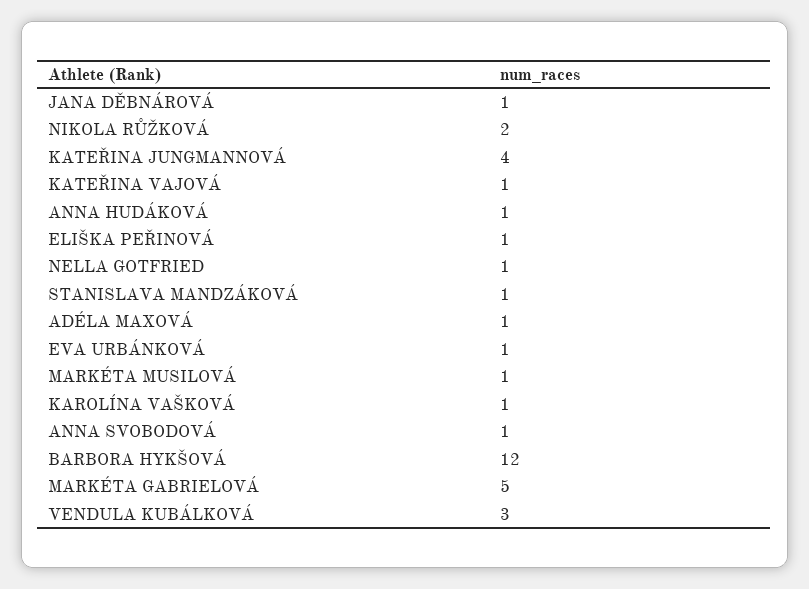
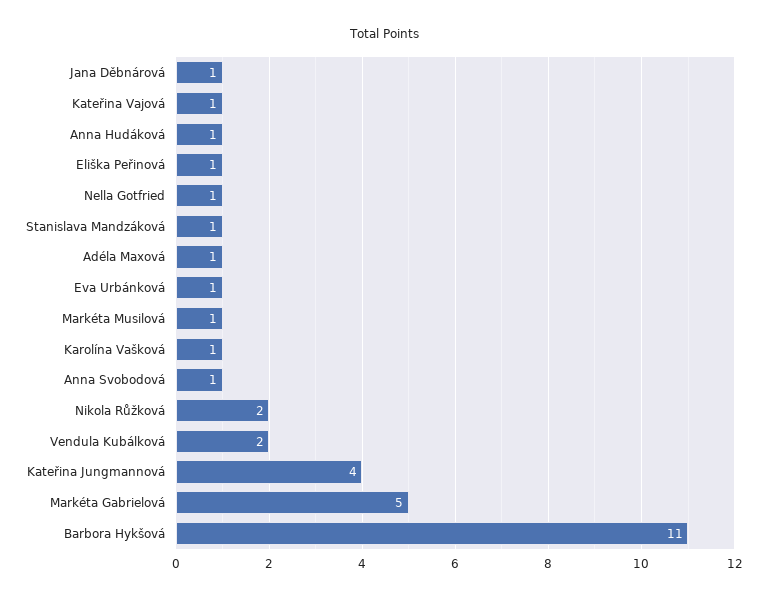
  {
    "JANA DĚBNÁROVÁ": 1,
    "NIKOLA RŮŽKOVÁ": 2,
    "KATEŘINA JUNGMANNOVÁ": 4,
    "KATEŘINA VAJOVÁ": 1,
    "ANNA HUDÁKOVÁ": 1,
    "ELIŠKA PEŘINOVÁ": 1,
    "NELLA GOTFRIED": 1,
    "STANISLAVA MANDZÁKOVÁ": 1,
    "ADÉLA MAXOVÁ": 1,
    "EVA URBÁNKOVÁ": 1,
    "MARKÉTA MUSILOVÁ": 1,
    "KAROLÍNA VAŠKOVÁ": 1,
    "ANNA SVOBODOVÁ": 1,
-   "BARBORA HYKŠOVÁ": 12,
+   "BARBORA HYKŠOVÁ": 11,
    "MARKÉTA GABRIELOVÁ": 5,
-   "VENDULA KUBÁLKOVÁ": 3
+   "VENDULA KUBÁLKOVÁ": 2
  }

